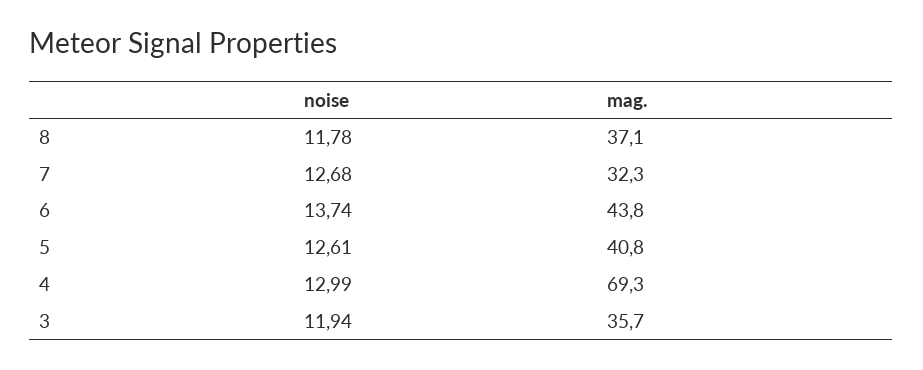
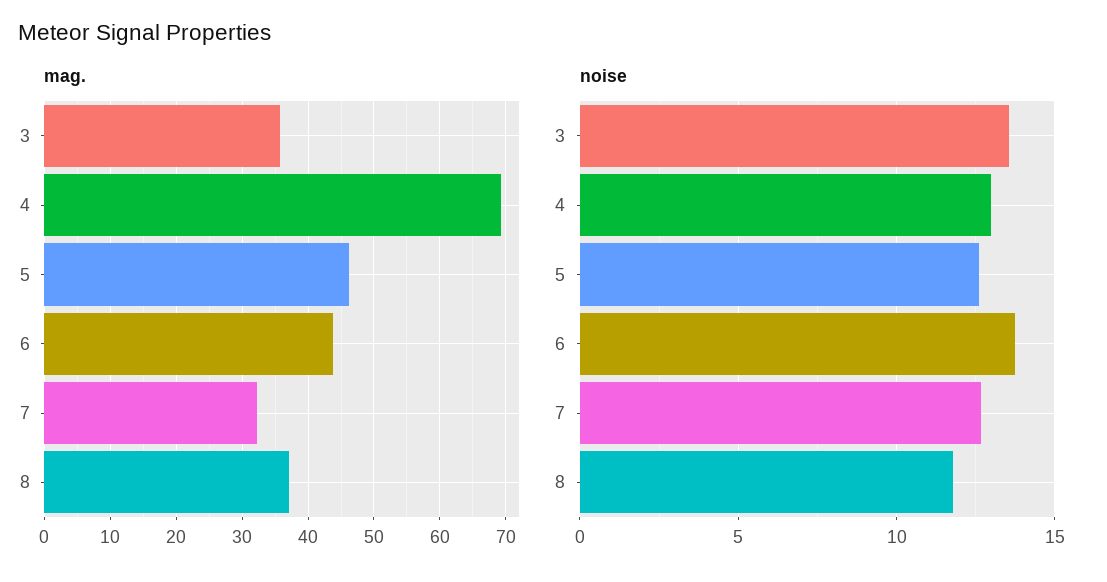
  {
    "noise": {
      "8": 11.78,
      "7": 12.68,
      "6": 13.74,
      "5": 12.61,
      "4": 12.99,
-     "3": 11.94
+     "3": 13.5
    },
    "mag.": {
      "8": 37.1,
      "7": 32.3,
      "6": 43.8,
-     "5": 40.8,
+     "5": 46,
      "4": 69.3,
      "3": 35.7
    }
  }

